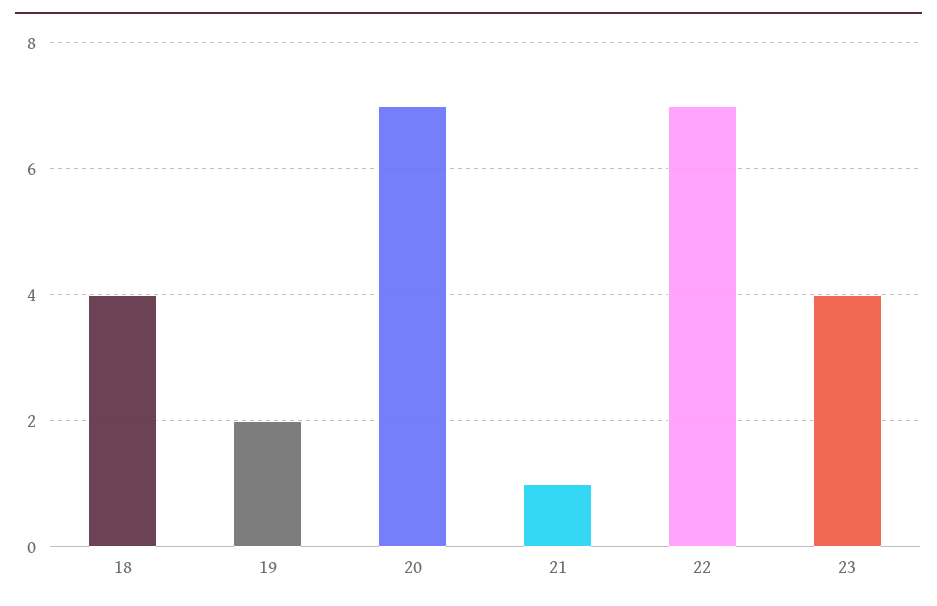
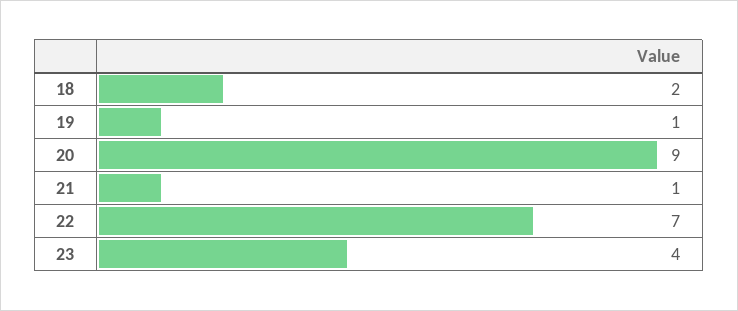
  {
-   "18": 4,
+   "18": 2,
-   "19": 2,
+   "19": 1,
-   "20": 7,
+   "20": 9,
    "21": 1,
    "22": 7,
    "23": 4
  }

